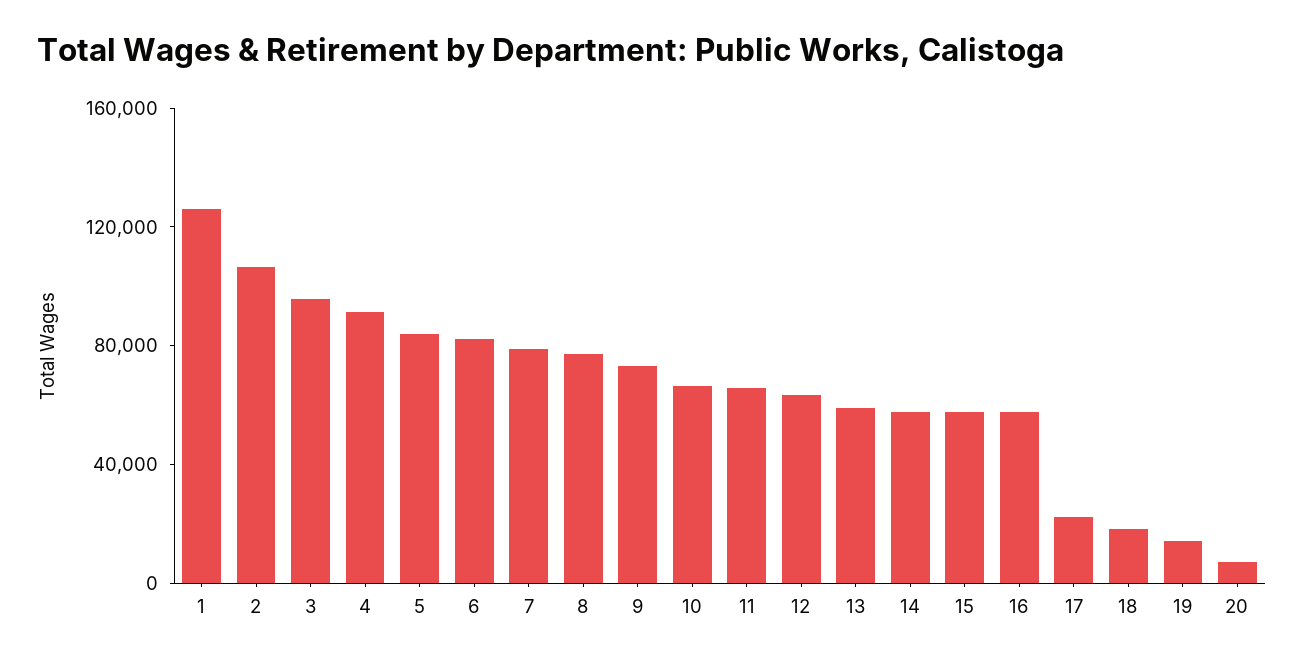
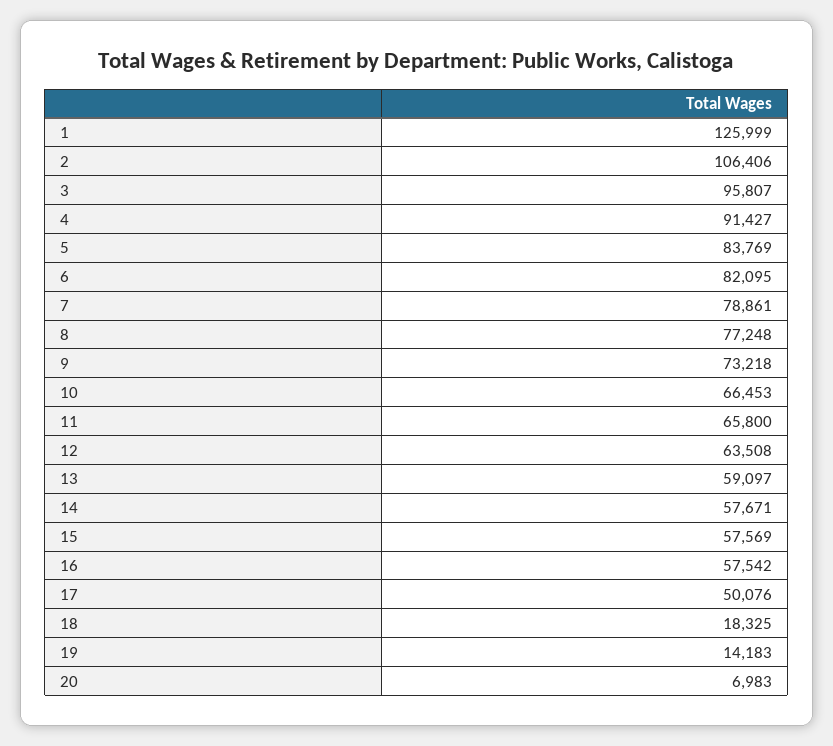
  {
    "1": 125999,
    "2": 106406,
    "3": 95807,
    "4": 91427,
    "5": 83769,
    "6": 82095,
    "7": 78861,
    "8": 77248,
    "9": 73218,
    "10": 66453,
    "11": 65800,
    "12": 63508,
    "13": 59097,
    "14": 57671,
    "15": 57569,
    "16": 57542,
-   "17": 20000,
+   "17": 50076,
    "18": 18325,
    "19": 14183,
    "20": 6983
  }

